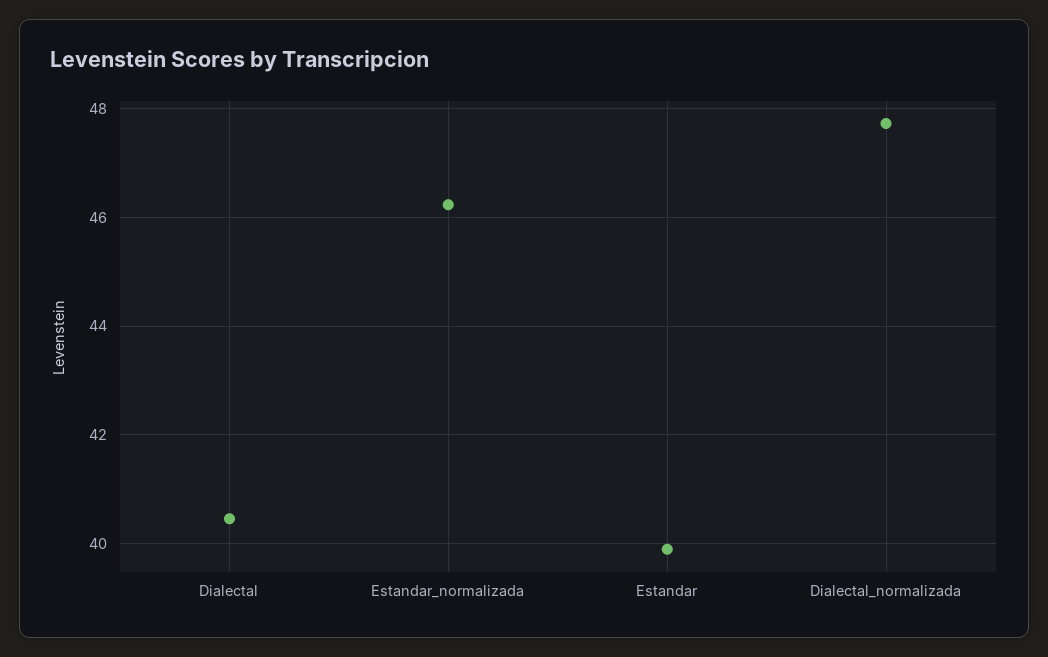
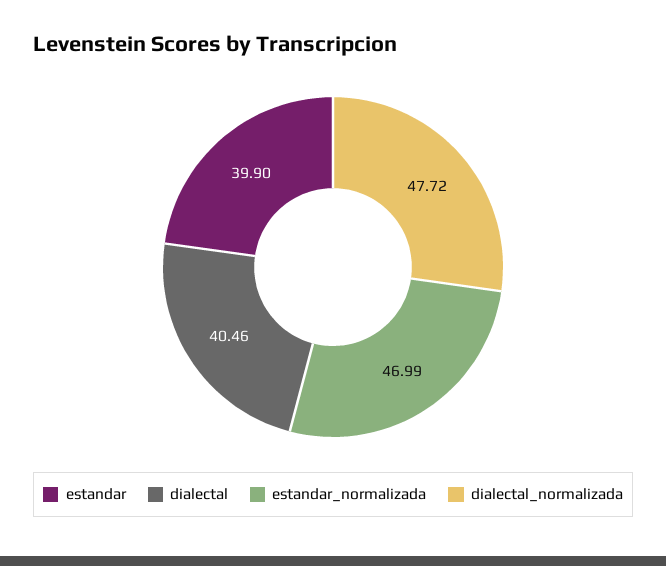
  {
    "Dialectal": 40.46,
-   "Estandar_normalizada": 46.2,
+   "Estandar_normalizada": 46.99,
    "Estandar": 39.9,
    "Dialectal_normalizada": 47.72
  }

